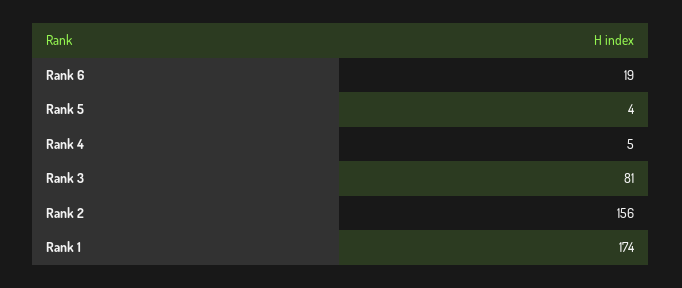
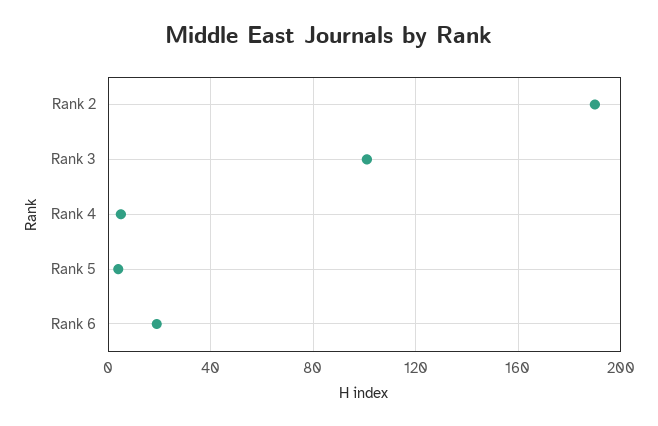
  {
    "Rank 6": 19,
    "Rank 5": 4,
    "Rank 4": 5,
-   "Rank 3": 81,
+   "Rank 3": 100,
-   "Rank 2": 156,
+   "Rank 2": 190
-   "Rank 1": 174
  }

